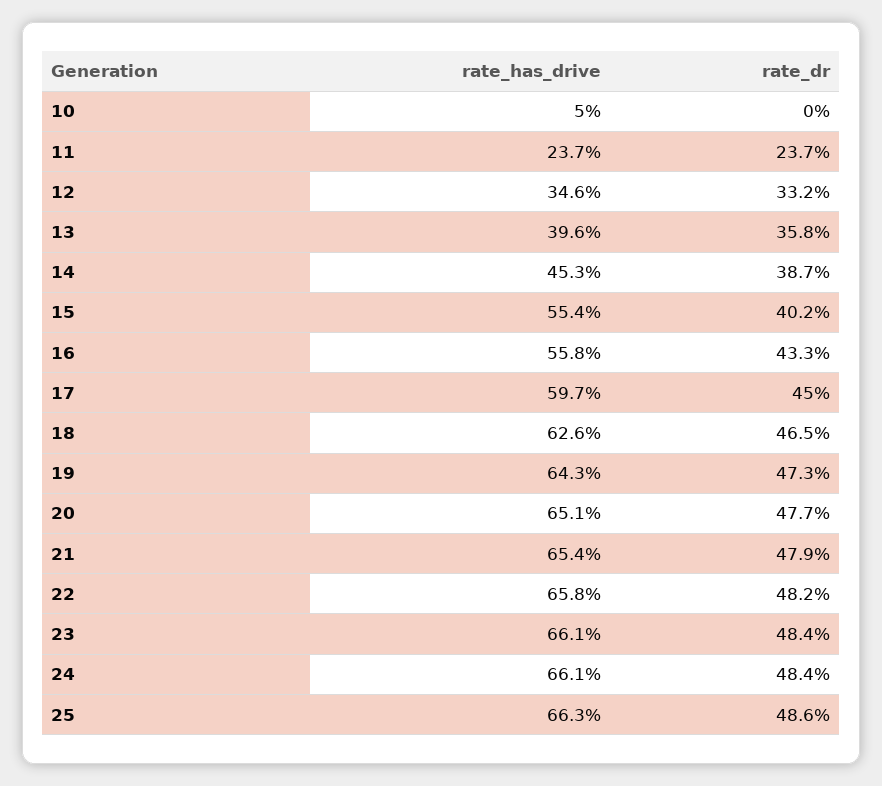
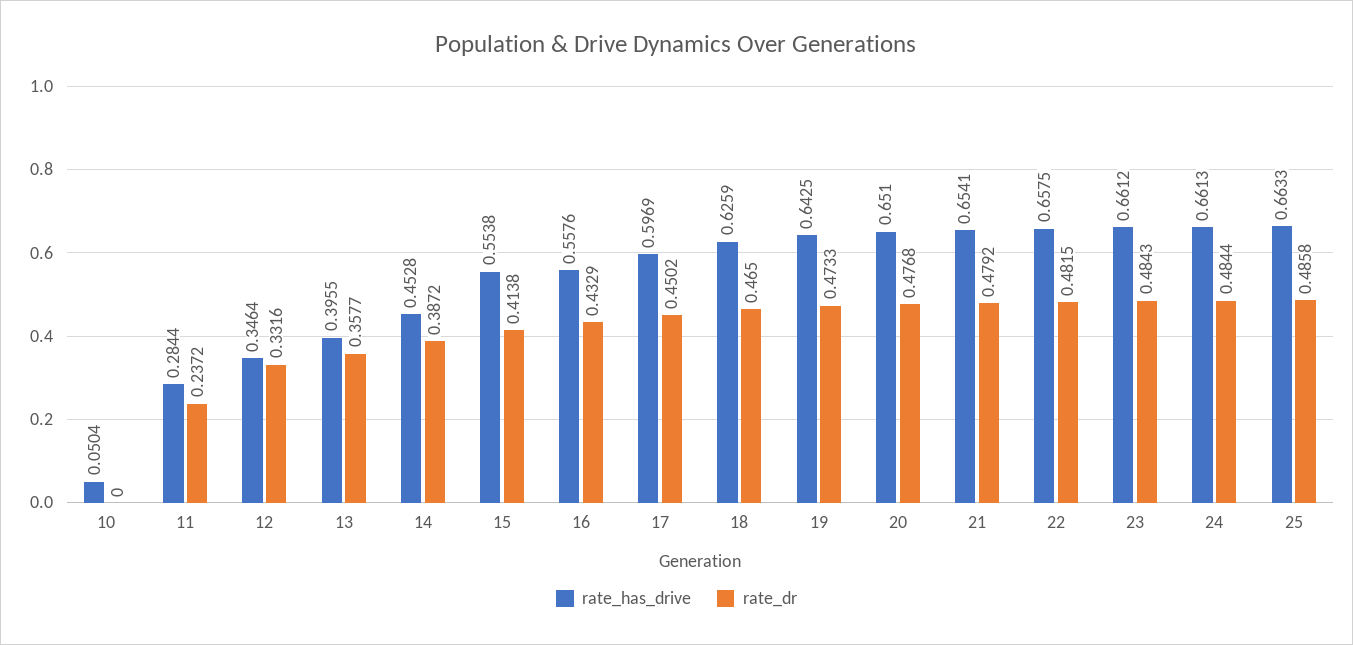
  {
    "rate_has_drive": {
      "10": 0.0504,
-     "11": 0.237,
+     "11": 0.2844,
      "12": 0.3464,
      "13": 0.3955,
      "14": 0.4528,
      "15": 0.5538,
      "16": 0.5576,
      "17": 0.5969,
      "18": 0.6259,
      "19": 0.6425,
      "20": 0.651,
      "21": 0.6541,
      "22": 0.6575,
      "23": 0.6612,
      "24": 0.6613,
      "25": 0.6633
    },
    "rate_dr": {
      "10": 0,
      "11": 0.2372,
      "12": 0.3316,
      "13": 0.3577,
      "14": 0.3872,
-     "15": 0.402,
+     "15": 0.4138,
      "16": 0.4329,
      "17": 0.4502,
      "18": 0.465,
      "19": 0.4733,
      "20": 0.4768,
      "21": 0.4792,
      "22": 0.4815,
      "23": 0.4843,
      "24": 0.4844,
      "25": 0.4858
    }
  }

